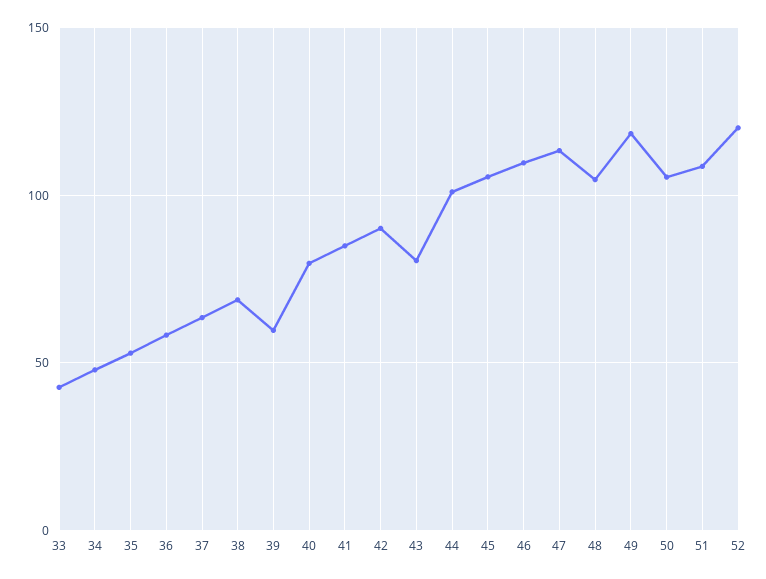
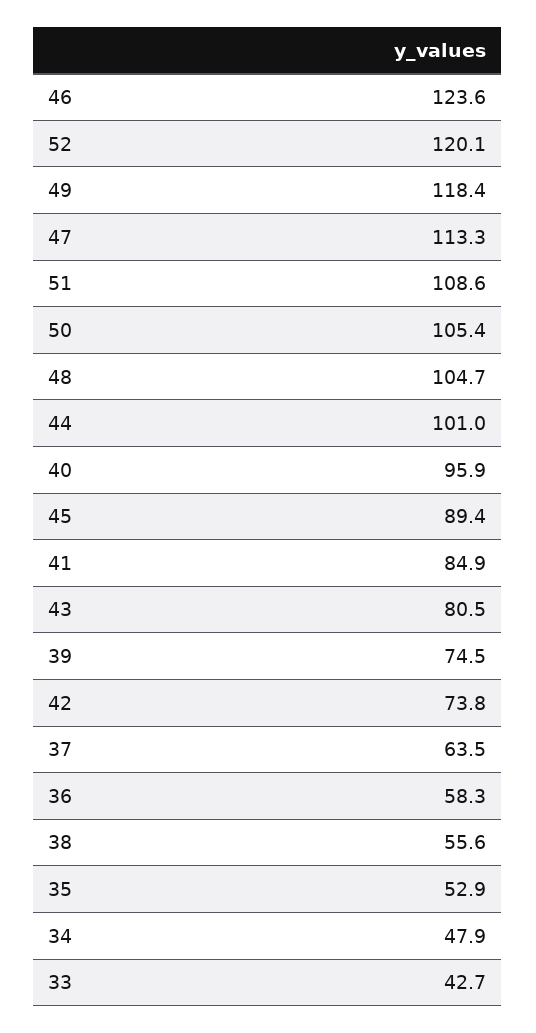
  {
    "33": 42.7,
    "34": 47.9,
    "35": 52.9,
    "36": 58.3,
    "37": 63.5,
-   "38": 70,
+   "38": 55.6,
-   "39": 60,
+   "39": 74.5,
-   "40": 80,
+   "40": 95.9,
    "41": 84.9,
-   "42": 90,
+   "42": 73.8,
    "43": 80.5,
    "44": 101,
-   "45": 105,
+   "45": 89.4,
-   "46": 110,
+   "46": 123.6,
    "47": 113.3,
    "48": 104.7,
    "49": 118.4,
    "50": 105.4,
    "51": 108.6,
    "52": 120.1
  }

